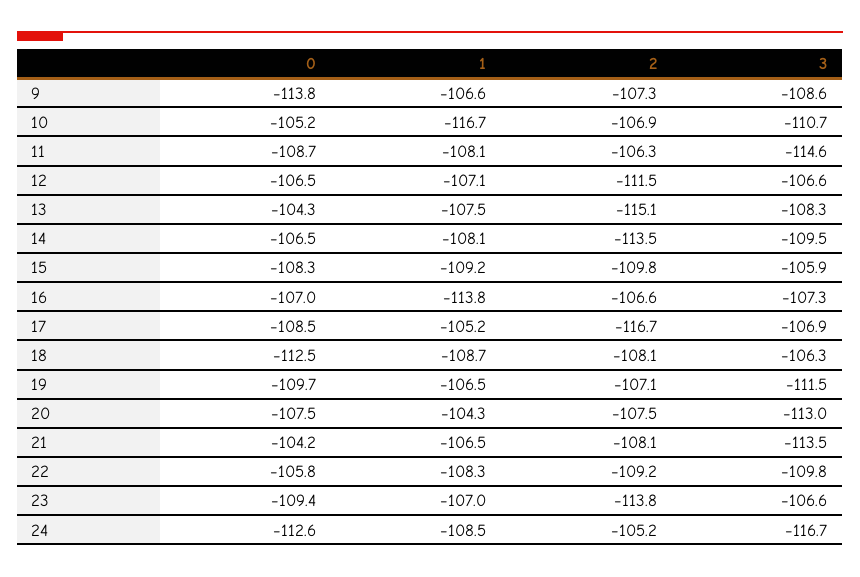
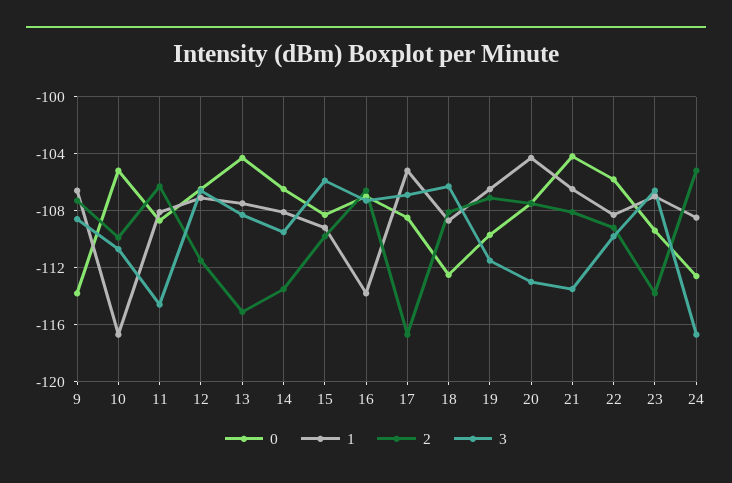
  {
    "0": {
      "9": -113.8,
      "10": -105.2,
      "11": -108.7,
      "12": -106.5,
      "13": -104.3,
      "14": -106.5,
      "15": -108.3,
      "16": -107,
      "17": -108.5,
      "18": -112.5,
      "19": -109.7,
      "20": -107.5,
      "21": -104.2,
      "22": -105.8,
      "23": -109.4,
      "24": -112.6
    },
    "1": {
      "9": -106.6,
      "10": -116.7,
      "11": -108.1,
      "12": -107.1,
      "13": -107.5,
      "14": -108.1,
      "15": -109.2,
      "16": -113.8,
      "17": -105.2,
      "18": -108.7,
      "19": -106.5,
      "20": -104.3,
      "21": -106.5,
      "22": -108.3,
      "23": -107,
      "24": -108.5
    },
    "2": {
      "9": -107.3,
-     "10": -106.9,
+     "10": -110,
      "11": -106.3,
      "12": -111.5,
      "13": -115.1,
      "14": -113.5,
      "15": -109.8,
      "16": -106.6,
      "17": -116.7,
      "18": -108.1,
      "19": -107.1,
      "20": -107.5,
      "21": -108.1,
      "22": -109.2,
      "23": -113.8,
      "24": -105.2
    },
    "3": {
      "9": -108.6,
      "10": -110.7,
      "11": -114.6,
      "12": -106.6,
      "13": -108.3,
      "14": -109.5,
      "15": -105.9,
      "16": -107.3,
      "17": -106.9,
      "18": -106.3,
      "19": -111.5,
      "20": -113,
      "21": -113.5,
      "22": -109.8,
      "23": -106.6,
      "24": -116.7
    }
  }

